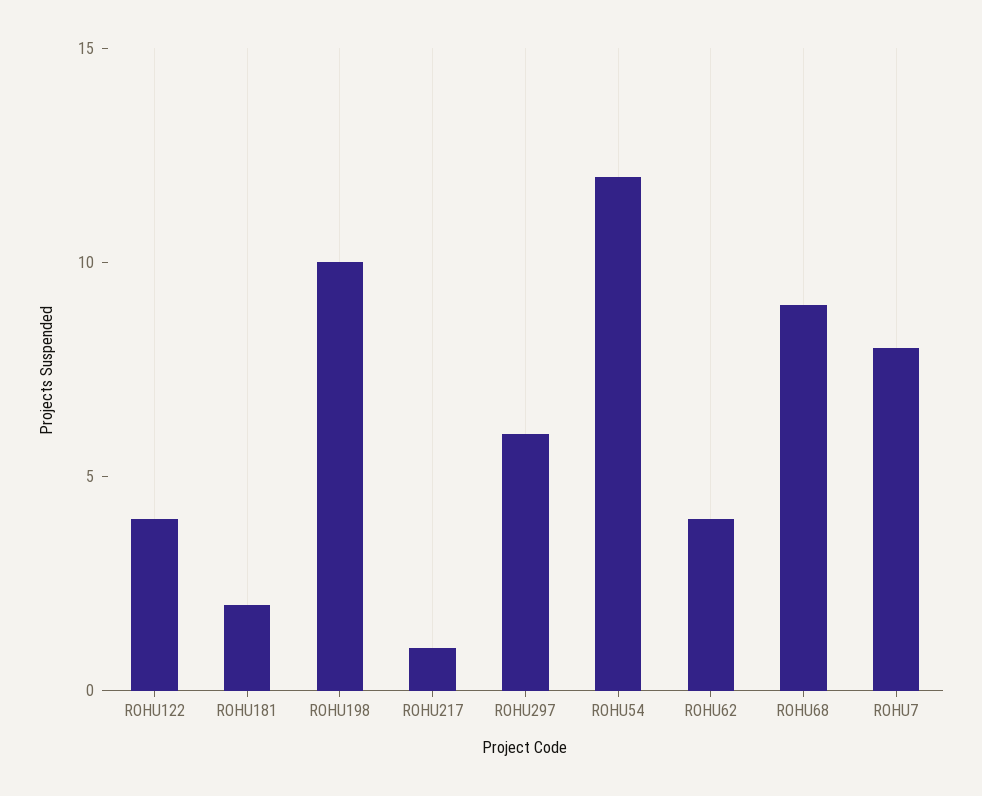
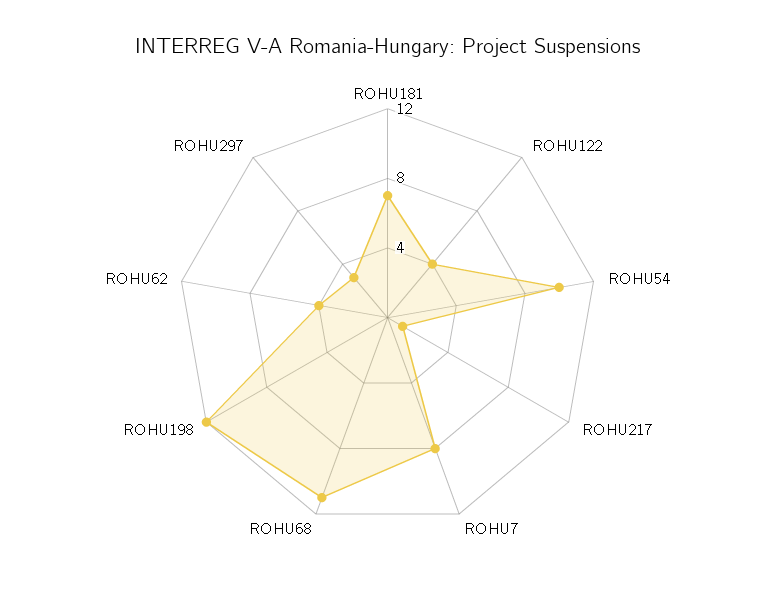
  {
    "ROHU122": 4,
-   "ROHU181": 2,
+   "ROHU181": 7,
-   "ROHU198": 10,
+   "ROHU198": 12,
    "ROHU217": 1,
-   "ROHU297": 6,
+   "ROHU297": 3,
-   "ROHU54": 12,
+   "ROHU54": 10,
    "ROHU62": 4,
-   "ROHU68": 9,
+   "ROHU68": 11,
    "ROHU7": 8
  }

